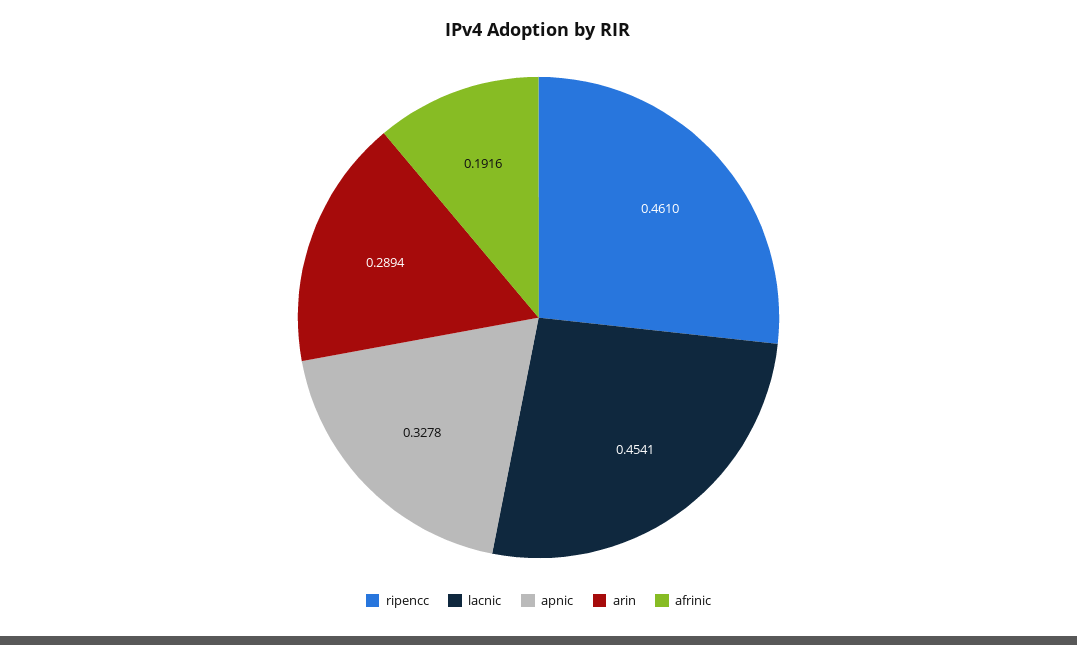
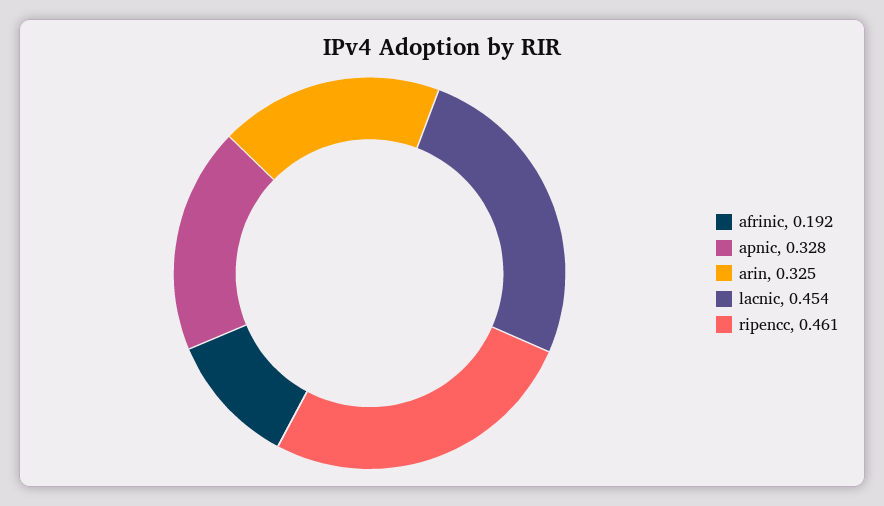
  {
    "ripencc": 0.461,
    "lacnic": 0.4541,
    "apnic": 0.3278,
-   "arin": 0.2894,
+   "arin": 0.325,
    "afrinic": 0.1916
  }

